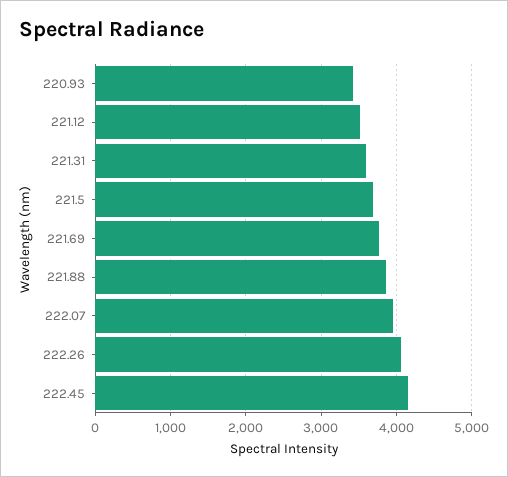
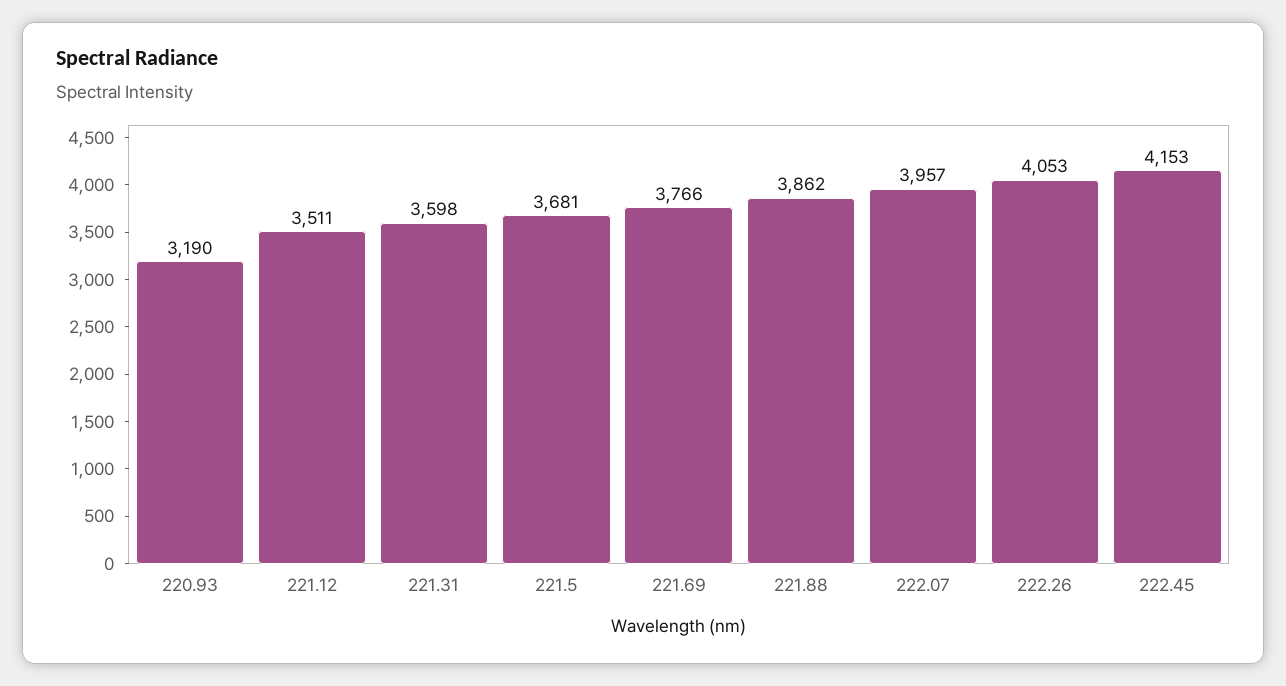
  {
-   "220.93": 3400,
+   "220.93": 3190,
    "221.12": 3511,
    "221.31": 3598,
    "221.5": 3681,
    "221.69": 3766,
    "221.88": 3862,
    "222.07": 3957,
    "222.26": 4053,
    "222.45": 4153
  }

